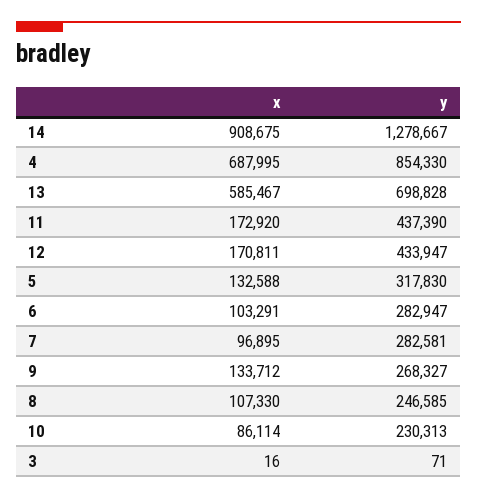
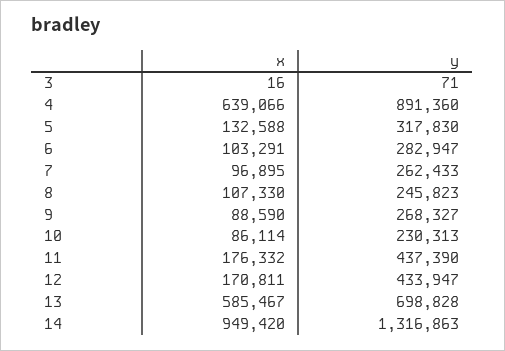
  {
    "x": {
-     "14": 908675,
+     "14": 949420,
-     "4": 687995,
+     "4": 639066,
      "13": 585467,
-     "11": 172920,
+     "11": 176332,
      "12": 170811,
      "5": 132588,
      "6": 103291,
      "7": 96895,
-     "9": 133712,
+     "9": 88590,
      "8": 107330,
      "10": 86114,
      "3": 16
    },
    "y": {
-     "14": 1278667,
+     "14": 1316863,
-     "4": 854330,
+     "4": 891360,
      "13": 698828,
      "11": 437390,
      "12": 433947,
      "5": 317830,
      "6": 282947,
-     "7": 282581,
+     "7": 262433,
      "9": 268327,
-     "8": 246585,
+     "8": 245823,
      "10": 230313,
      "3": 71
    }
  }

